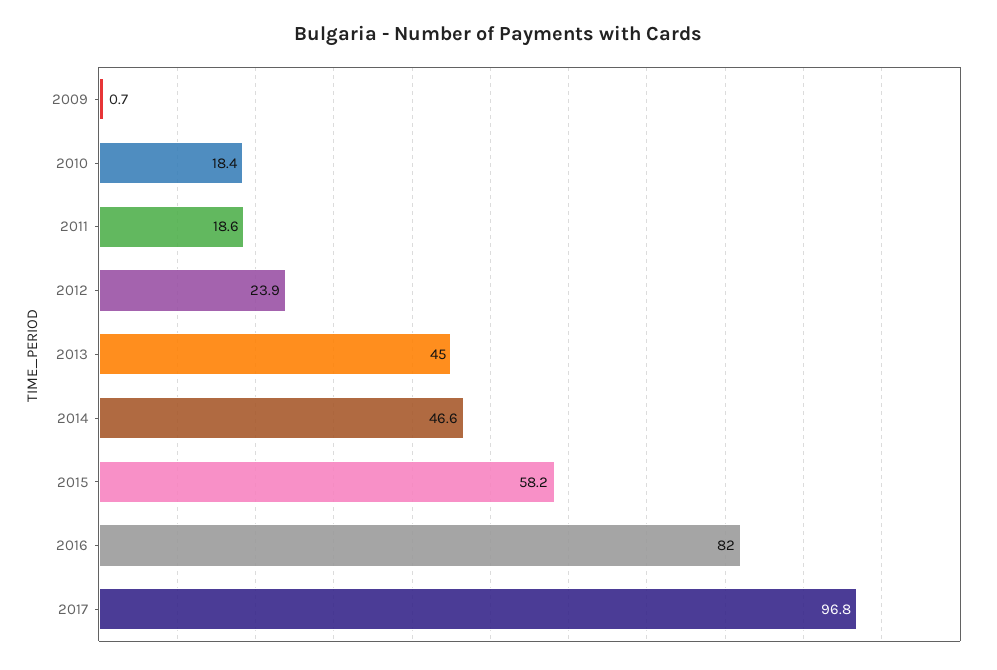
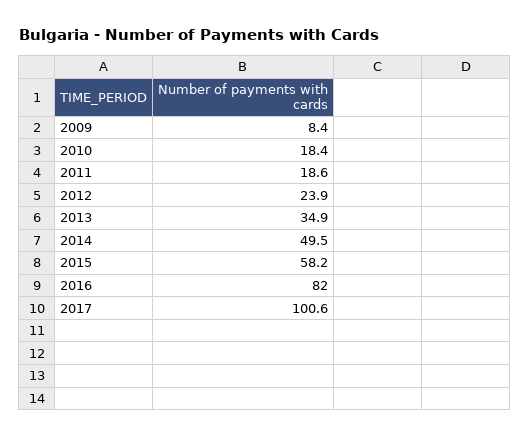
  {
-   "2009": 0.7,
+   "2009": 8.4,
    "2010": 18.4,
    "2011": 18.6,
    "2012": 23.9,
-   "2013": 45,
+   "2013": 34.9,
-   "2014": 46.6,
+   "2014": 49.5,
    "2015": 58.2,
    "2016": 82,
-   "2017": 96.8
+   "2017": 100.6
  }

